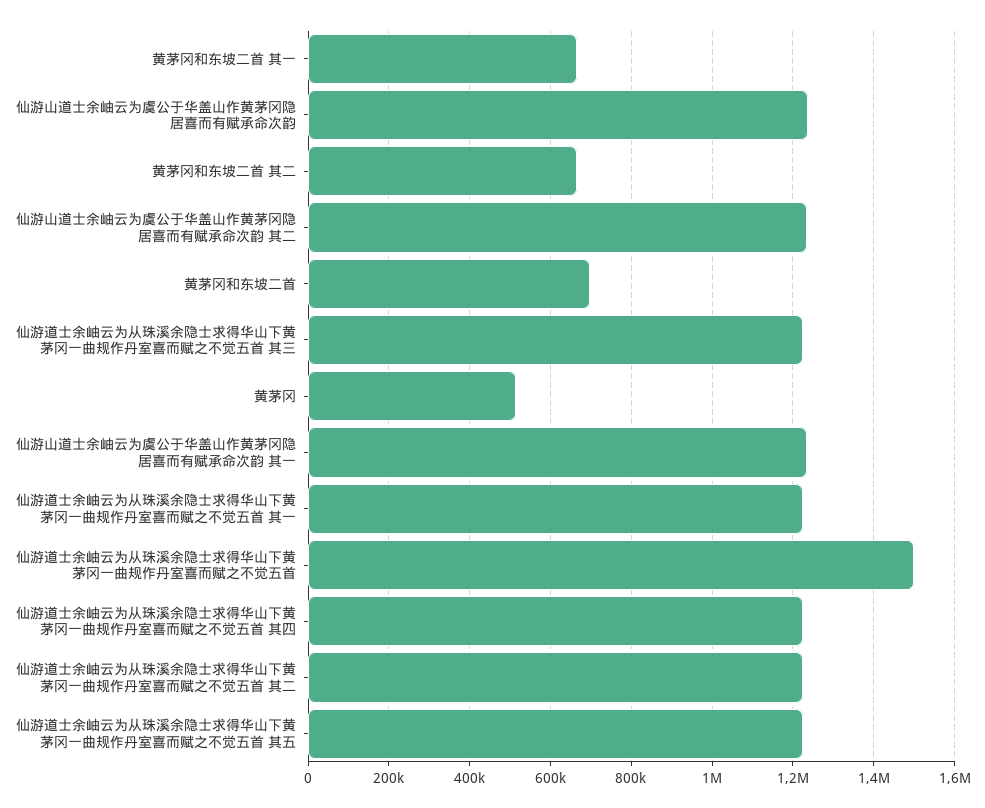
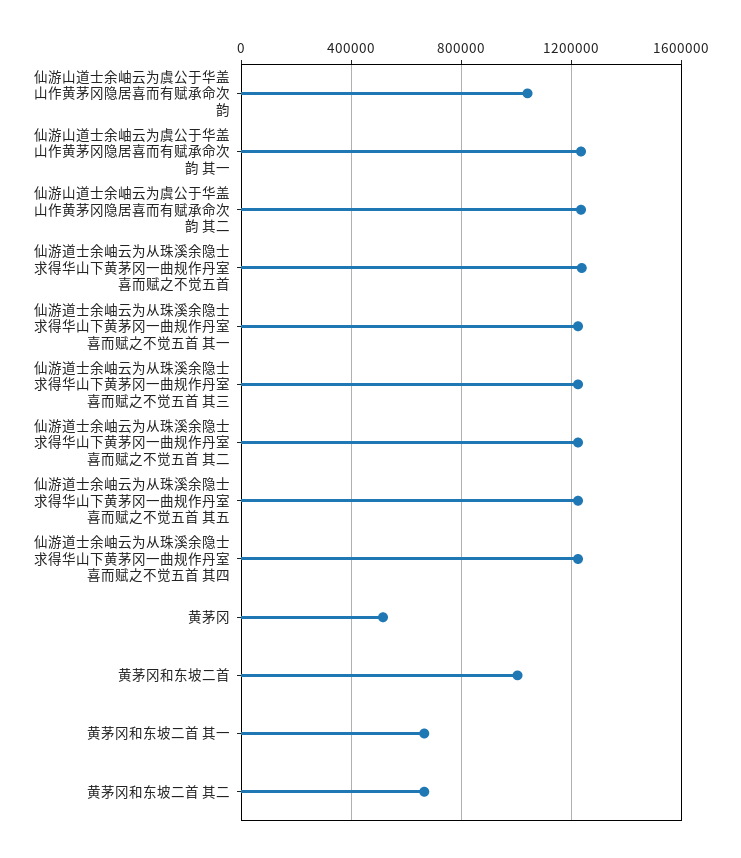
  {
    "黄茅冈和东坡二首 其一": 660000,
-   "仙游山道士余岫云为虞公于华盖山作黄茅冈隐居喜而有赋承命次韵": 1240000,
+   "仙游山道士余岫云为虞公于华盖山作黄茅冈隐居喜而有赋承命次韵": 1050000,
    "黄茅冈和东坡二首 其二": 660000,
    "仙游山道士余岫云为虞公于华盖山作黄茅冈隐居喜而有赋承命次韵 其二": 1240000,
-   "黄茅冈和东坡二首": 700000,
+   "黄茅冈和东坡二首": 1000000,
    "仙游道士余岫云为从珠溪余隐士求得华山下黄茅冈一曲规作丹室喜而赋之不觉五首 其三": 1220000,
    "黄茅冈": 520000,
    "仙游山道士余岫云为虞公于华盖山作黄茅冈隐居喜而有赋承命次韵 其一": 1240000,
    "仙游道士余岫云为从珠溪余隐士求得华山下黄茅冈一曲规作丹室喜而赋之不觉五首 其一": 1220000,
-   "仙游道士余岫云为从珠溪余隐士求得华山下黄茅冈一曲规作丹室喜而赋之不觉五首": 1500000,
+   "仙游道士余岫云为从珠溪余隐士求得华山下黄茅冈一曲规作丹室喜而赋之不觉五首": 1250000,
    "仙游道士余岫云为从珠溪余隐士求得华山下黄茅冈一曲规作丹室喜而赋之不觉五首 其四": 1220000,
    "仙游道士余岫云为从珠溪余隐士求得华山下黄茅冈一曲规作丹室喜而赋之不觉五首 其二": 1220000,
    "仙游道士余岫云为从珠溪余隐士求得华山下黄茅冈一曲规作丹室喜而赋之不觉五首 其五": 1220000
  }

